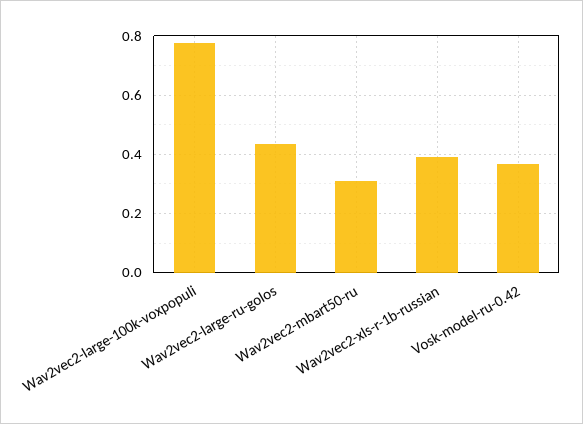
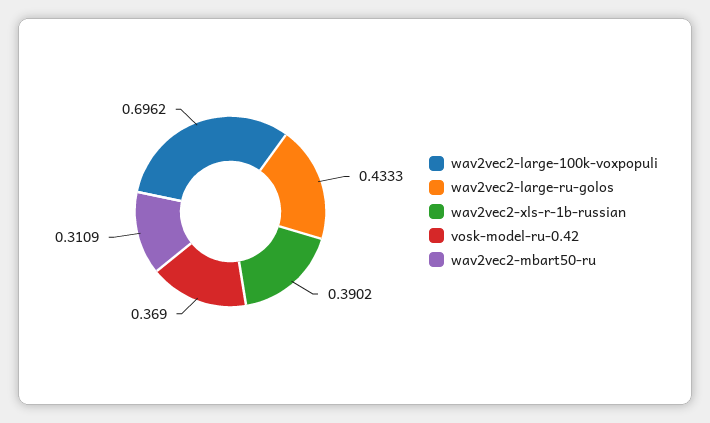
  {
-   "Wav2vec2-large-100k-voxpopuli": 0.775,
+   "Wav2vec2-large-100k-voxpopuli": 0.6962,
    "Wav2vec2-large-ru-golos": 0.4333,
    "Wav2vec2-mbart50-ru": 0.3109,
    "Wav2vec2-xls-r-1b-russian": 0.3902,
    "Vosk-model-ru-0.42": 0.369
  }

